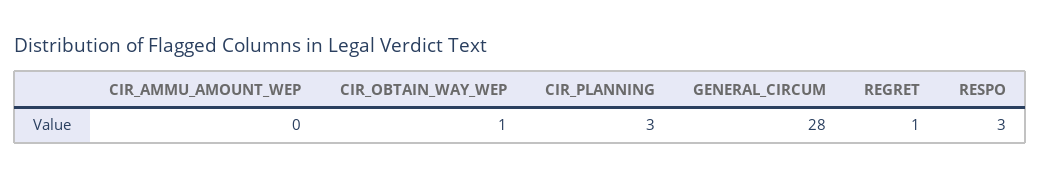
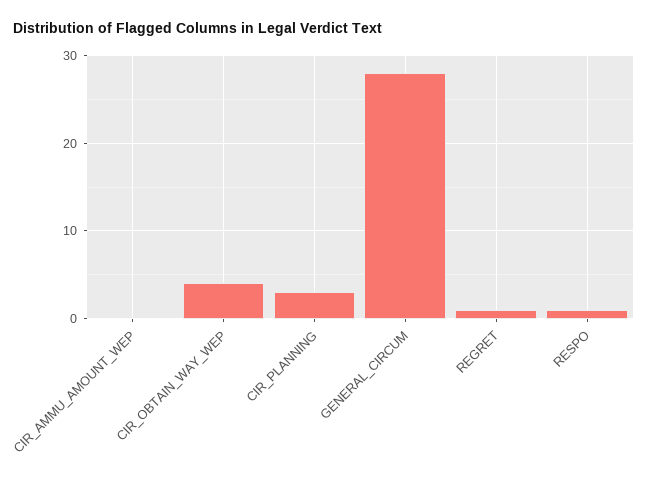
  {
    "CIR_AMMU_AMOUNT_WEP": 0,
-   "CIR_OBTAIN_WAY_WEP": 1,
+   "CIR_OBTAIN_WAY_WEP": 4,
    "CIR_PLANNING": 3,
    "GENERAL_CIRCUM": 28,
    "REGRET": 1,
-   "RESPO": 3
+   "RESPO": 1
  }

